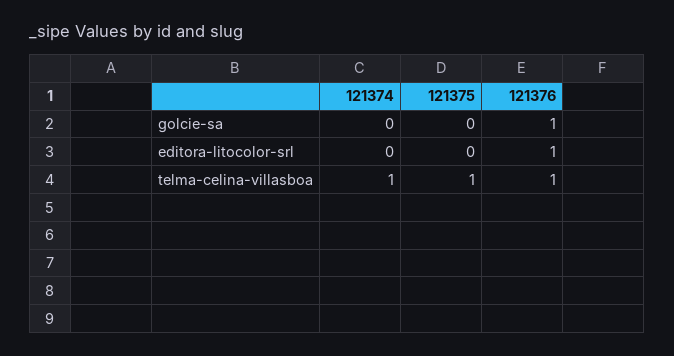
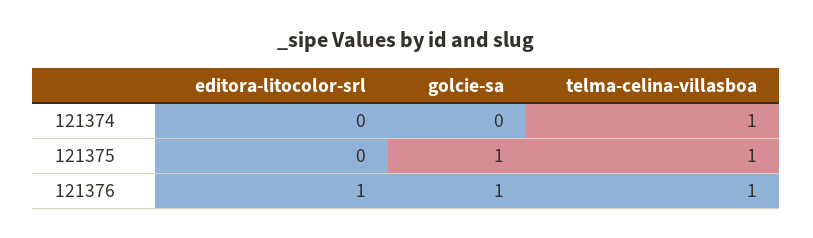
  {
    "121374": {
      "golcie-sa": 0,
      "editora-litocolor-srl": 0,
      "telma-celina-villasboa": 1
    },
    "121375": {
-     "golcie-sa": 0,
+     "golcie-sa": 1,
      "editora-litocolor-srl": 0,
      "telma-celina-villasboa": 1
    },
    "121376": {
      "golcie-sa": 1,
      "editora-litocolor-srl": 1,
      "telma-celina-villasboa": 1
    }
  }

